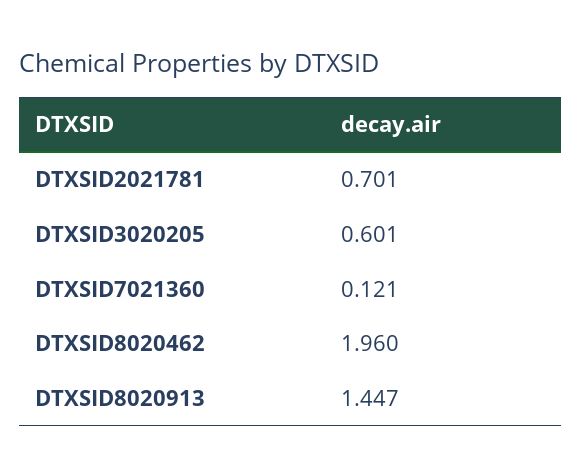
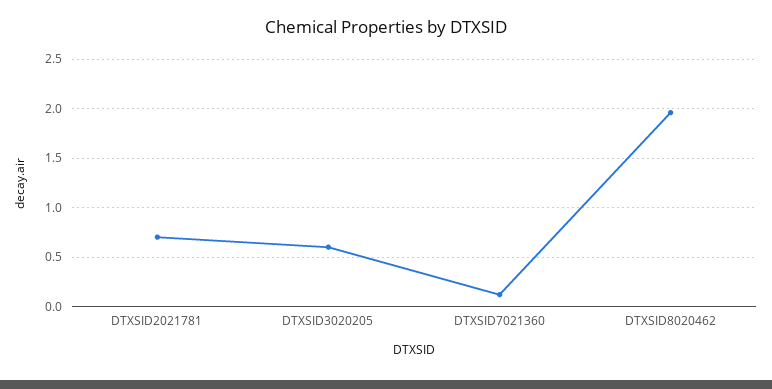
  {
    "DTXSID2021781": 0.701,
    "DTXSID3020205": 0.601,
    "DTXSID7021360": 0.121,
-   "DTXSID8020462": 1.96,
+   "DTXSID8020462": 1.96
-   "DTXSID8020913": 1.447
  }

